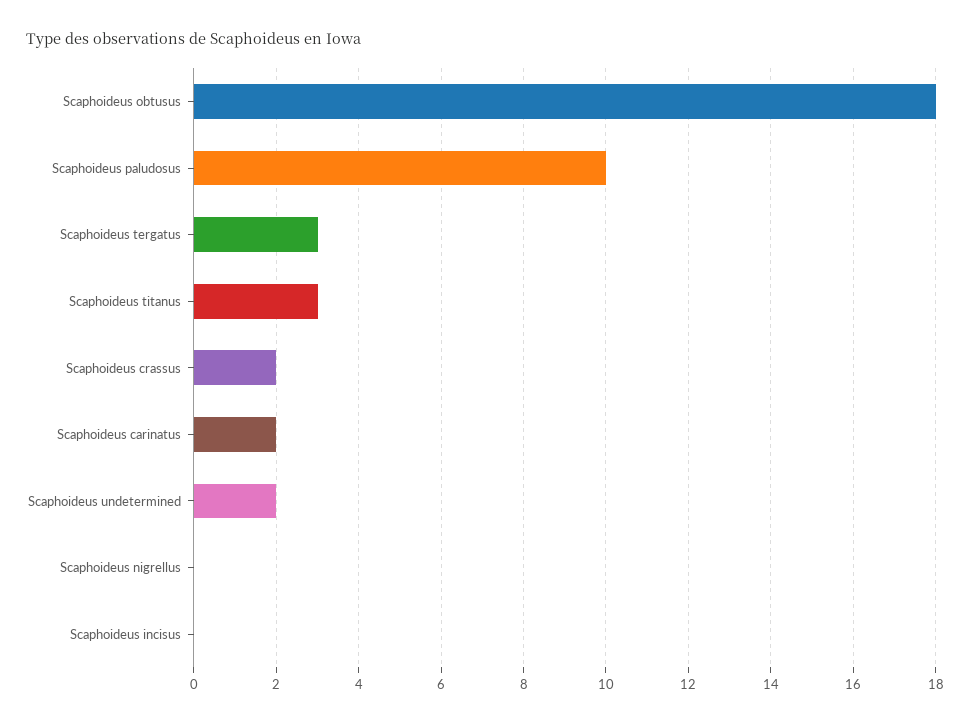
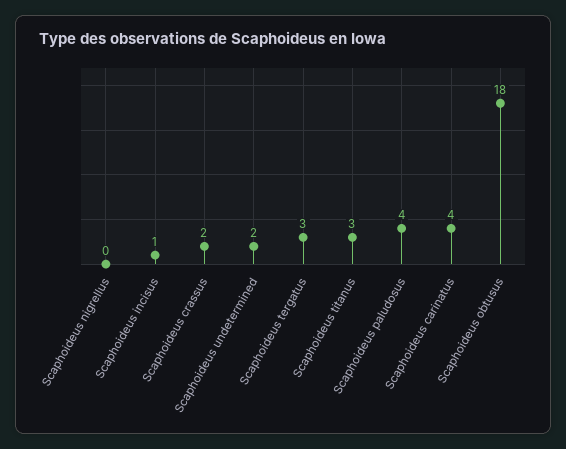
  {
    "Scaphoideus obtusus": 18,
-   "Scaphoideus paludosus": 10,
+   "Scaphoideus paludosus": 4,
    "Scaphoideus tergatus": 3,
    "Scaphoideus titanus": 3,
    "Scaphoideus crassus": 2,
-   "Scaphoideus carinatus": 2,
+   "Scaphoideus carinatus": 4,
    "Scaphoideus undetermined": 2,
    "Scaphoideus nigrellus": 0,
-   "Scaphoideus incisus": 0
+   "Scaphoideus incisus": 1
  }

